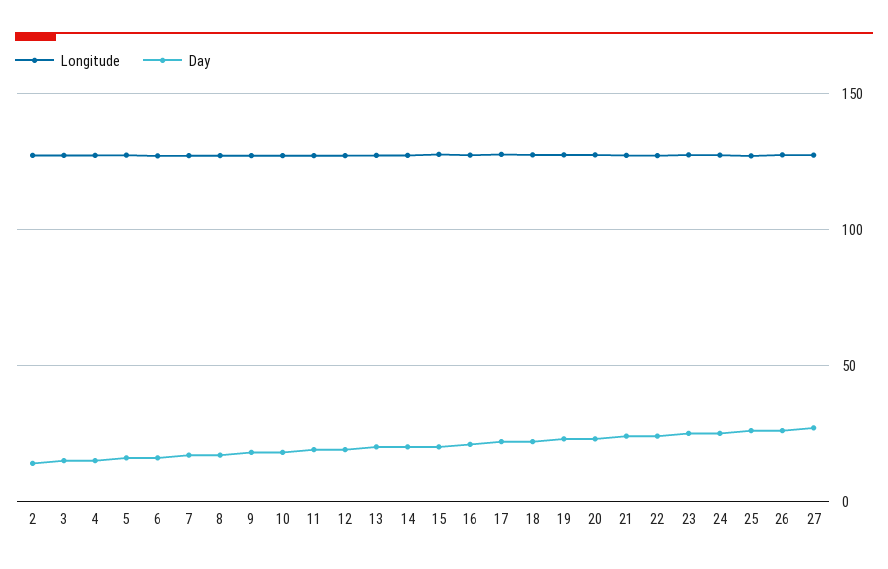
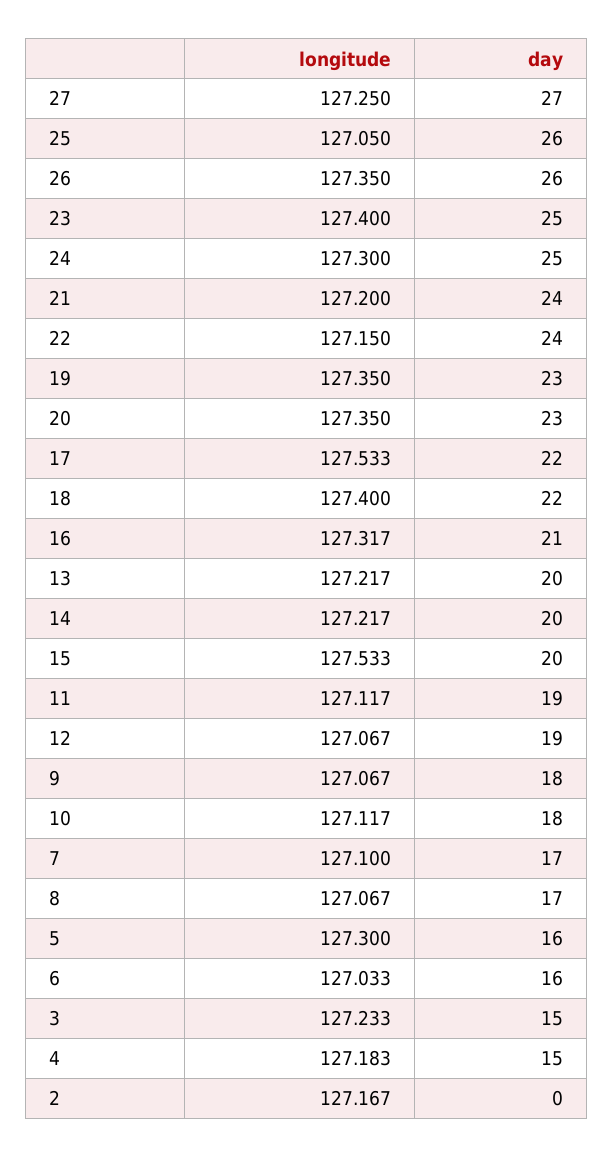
  {
    "Longitude": {
      "2": 127.167,
      "3": 127.233,
      "4": 127.183,
      "5": 127.3,
      "6": 127.033,
      "7": 127.1,
      "8": 127.067,
      "9": 127.067,
      "10": 127.117,
      "11": 127.117,
      "12": 127.067,
      "13": 127.217,
      "14": 127.217,
      "15": 127.533,
      "16": 127.317,
      "17": 127.533,
      "18": 127.4,
      "19": 127.35,
      "20": 127.35,
      "21": 127.2,
      "22": 127.15,
      "23": 127.4,
      "24": 127.3,
      "25": 127.05,
      "26": 127.35,
      "27": 127.25
    },
    "Day": {
-     "2": 15,
+     "2": 0,
      "3": 15,
      "4": 15,
      "5": 16,
      "6": 16,
      "7": 17,
      "8": 17,
      "9": 18,
      "10": 18,
      "11": 19,
      "12": 19,
      "13": 20,
      "14": 20,
      "15": 20,
      "16": 21,
      "17": 22,
      "18": 22,
      "19": 23,
      "20": 23,
      "21": 24,
      "22": 24,
      "23": 25,
      "24": 25,
      "25": 26,
      "26": 26,
      "27": 27
    }
  }

